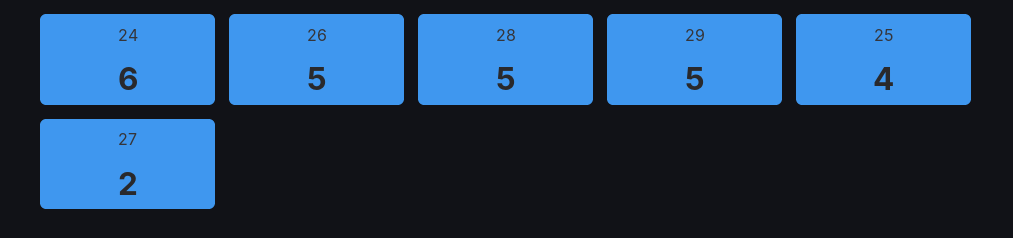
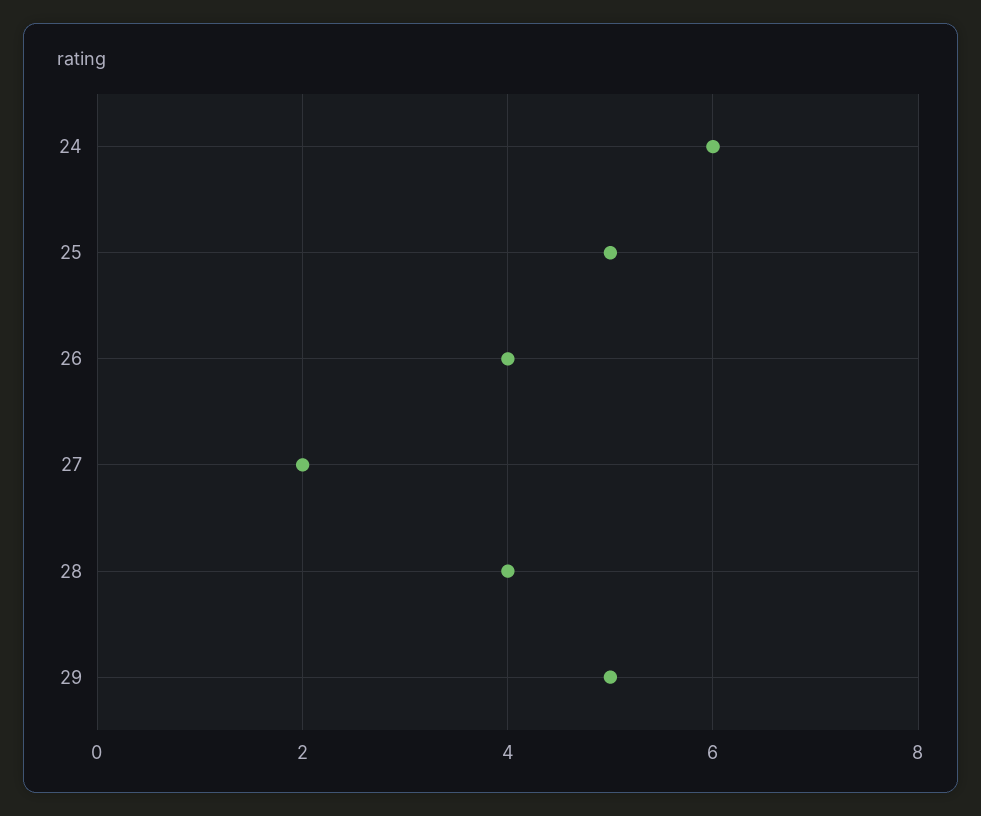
  {
    "24": 6,
-   "26": 5,
+   "26": 4,
-   "28": 5,
+   "28": 4,
    "29": 5,
-   "25": 4,
+   "25": 5,
    "27": 2
  }

